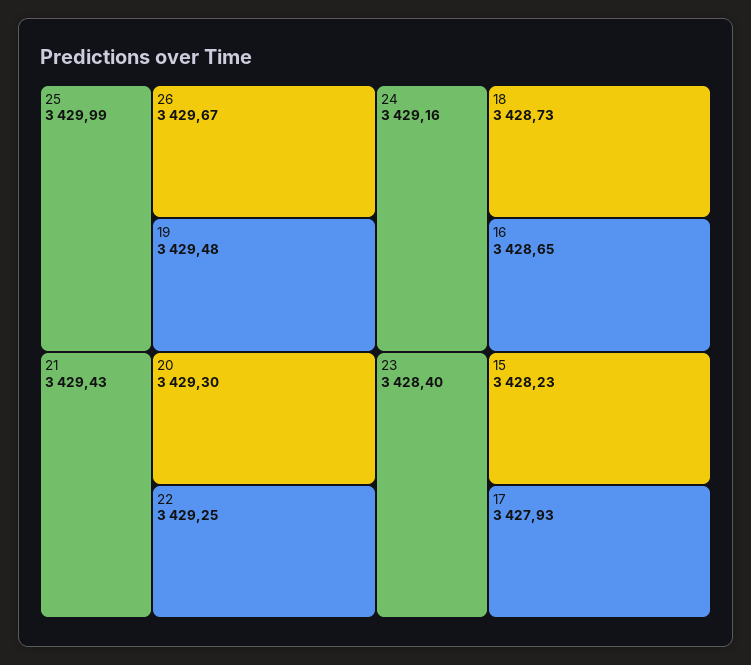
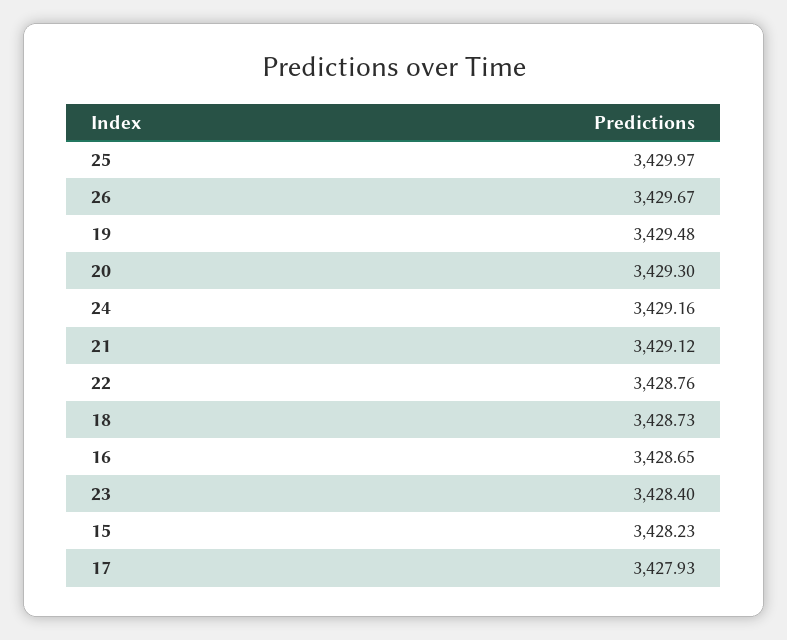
  {
-   "25": 3429.99,
+   "25": 3429.97,
    "26": 3429.67,
    "19": 3429.48,
-   "21": 3429.43,
+   "21": 3429.12,
    "20": 3429.3,
-   "22": 3429.25,
+   "22": 3428.76,
    "24": 3429.16,
    "18": 3428.73,
    "16": 3428.65,
    "23": 3428.4,
    "15": 3428.23,
    "17": 3427.93
  }

